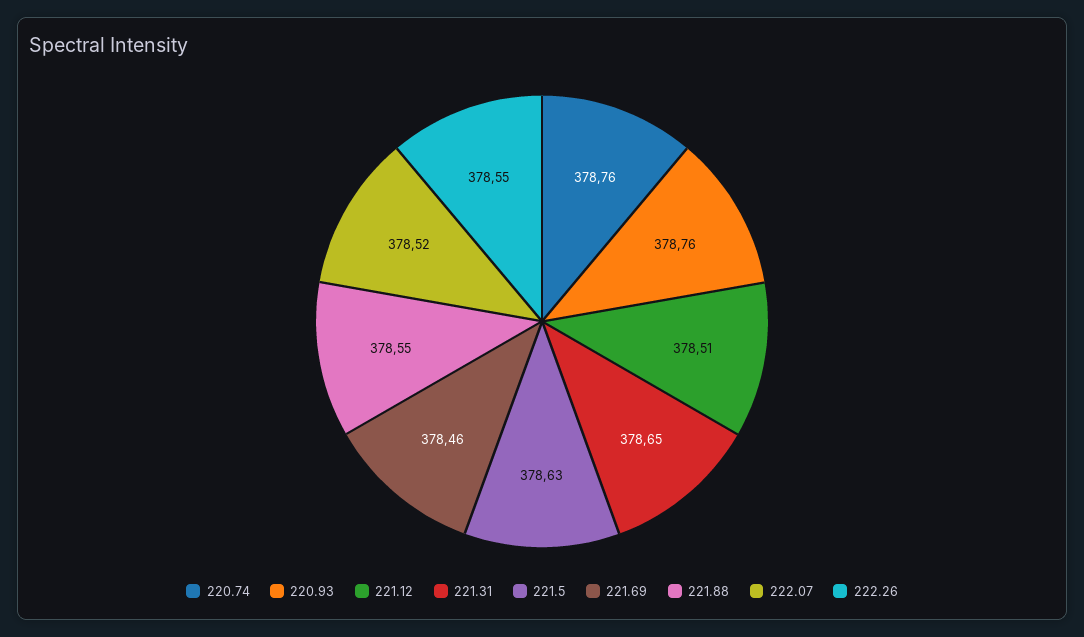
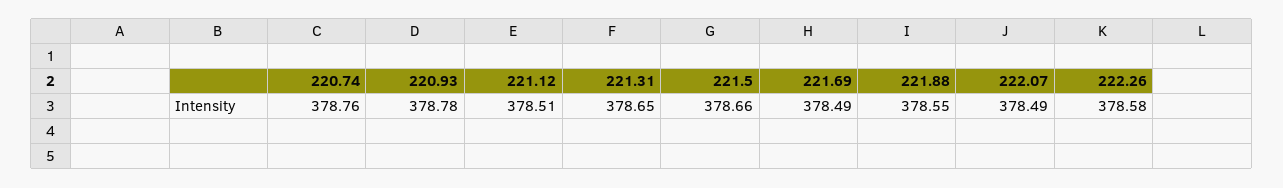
  {
    "220.74": 378.76,
-   "220.93": 378.76,
+   "220.93": 378.78,
    "221.12": 378.51,
    "221.31": 378.65,
-   "221.5": 378.63,
+   "221.5": 378.66,
-   "221.69": 378.46,
+   "221.69": 378.49,
    "221.88": 378.55,
-   "222.07": 378.52,
+   "222.07": 378.49,
-   "222.26": 378.55
+   "222.26": 378.58
  }

